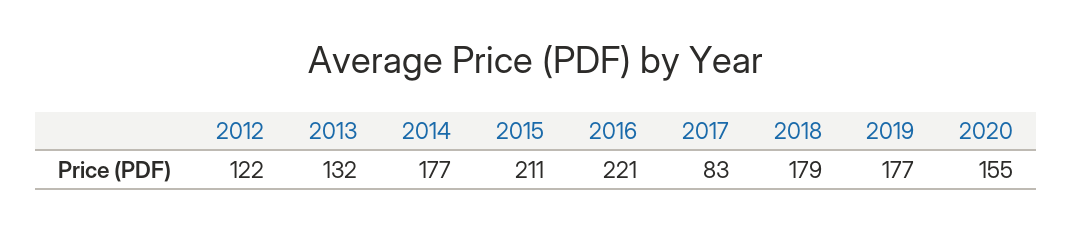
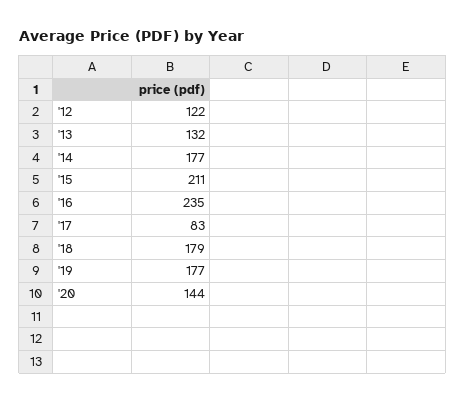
  {
    "2012": 122,
    "2013": 132,
    "2014": 177,
    "2015": 211,
-   "2016": 221,
+   "2016": 235,
    "2017": 83,
    "2018": 179,
    "2019": 177,
-   "2020": 155
+   "2020": 144
  }

